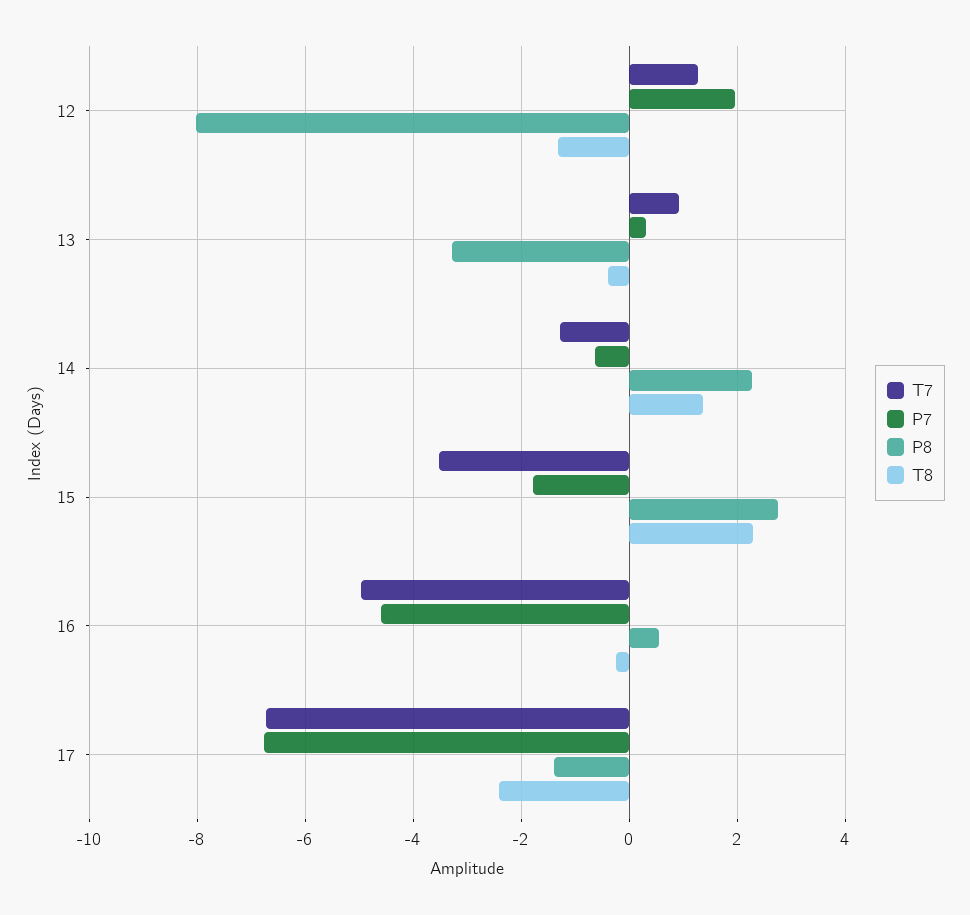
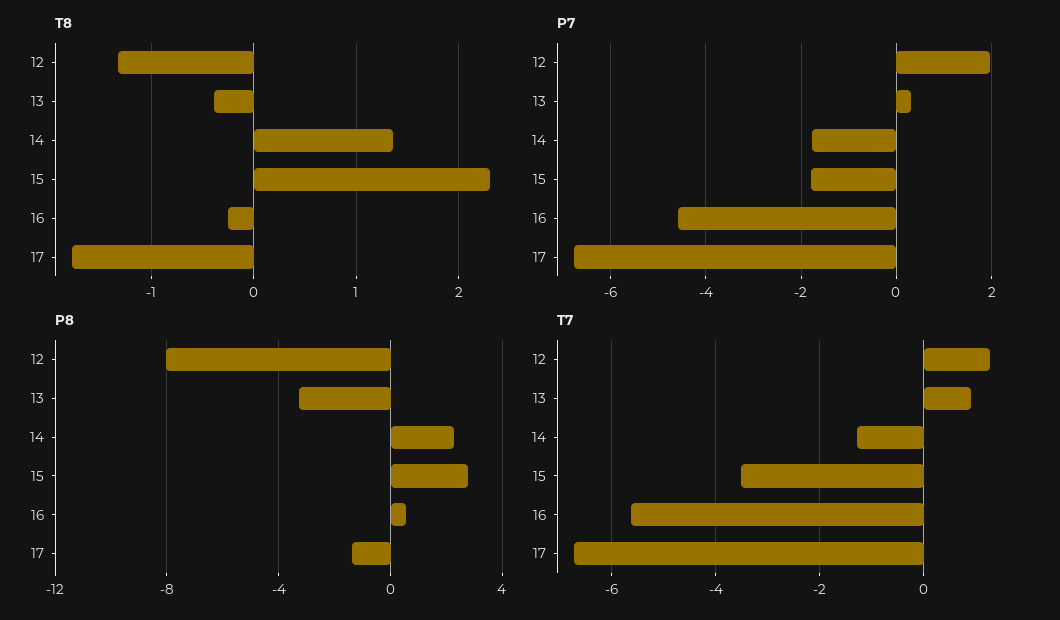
  {
    "T7": {
      "12": 1.2,
      "13": 1,
      "14": -1.2,
      "15": -3.6,
-     "16": -5,
+     "16": -5.6,
      "17": -6.8
    },
    "P7": {
      "12": 2,
      "13": 0.4,
-     "14": -0.6,
+     "14": -1.8,
      "15": -1.8,
      "16": -4.6,
      "17": -6.8
    },
    "P8": {
      "12": -8,
      "13": -3.2,
      "14": 2.2,
      "15": 2.8,
      "16": 0.6,
      "17": -1.4
    },
    "T8": {
      "12": -1.3,
      "13": -0.4,
      "14": 1.4,
      "15": 2.3,
      "16": -0.3,
-     "17": -2.4
+     "17": -1.8
    }
  }

